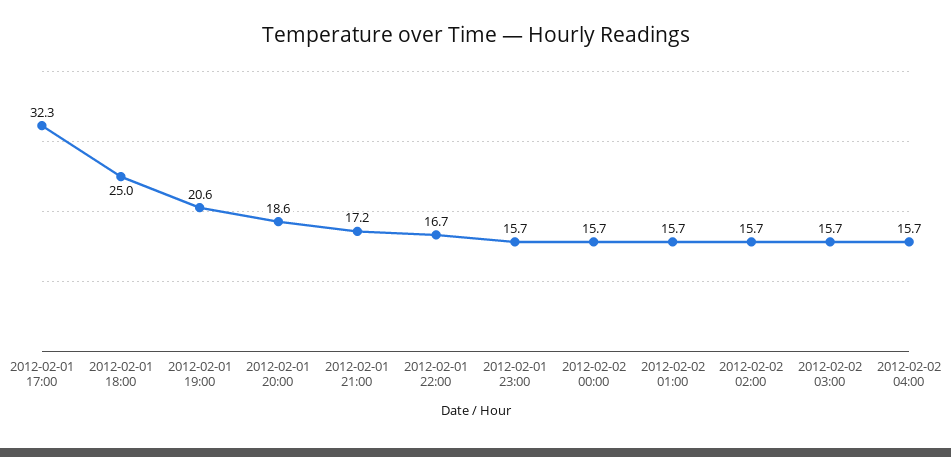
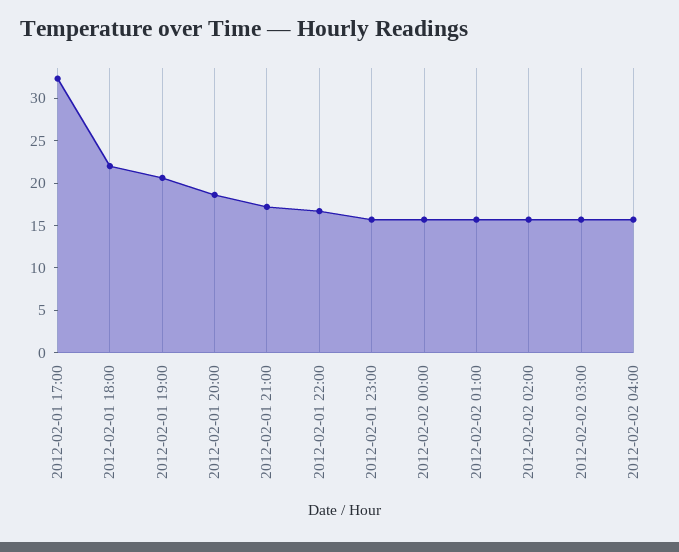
  {
    "2012-02-01 17:00": 32.3,
-   "2012-02-01 18:00": 25,
+   "2012-02-01 18:00": 22,
    "2012-02-01 19:00": 20.6,
    "2012-02-01 20:00": 18.6,
    "2012-02-01 21:00": 17.2,
    "2012-02-01 22:00": 16.7,
    "2012-02-01 23:00": 15.7,
    "2012-02-02 00:00": 15.7,
    "2012-02-02 01:00": 15.7,
    "2012-02-02 02:00": 15.7,
    "2012-02-02 03:00": 15.7,
    "2012-02-02 04:00": 15.7
  }

